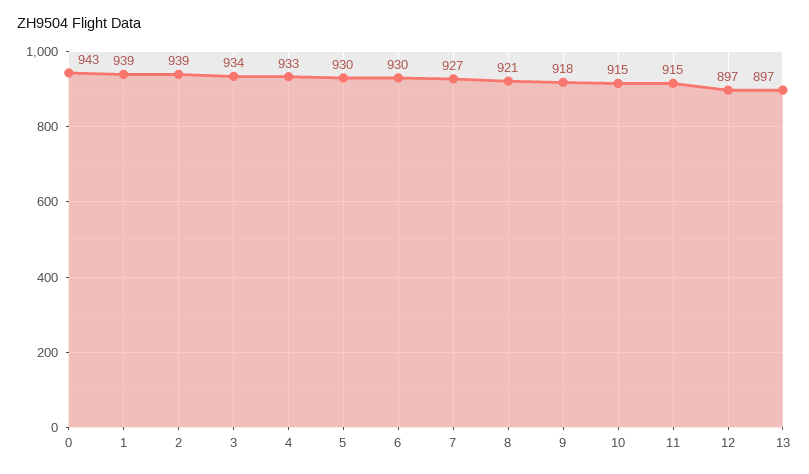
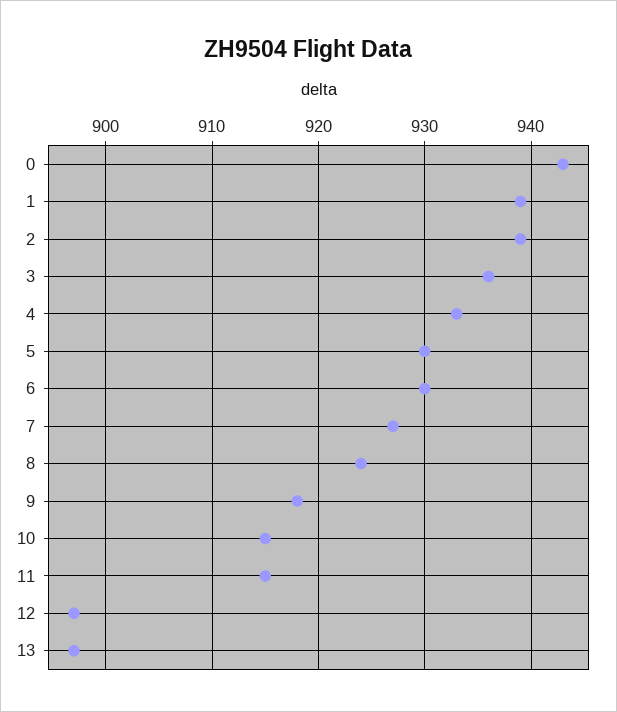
  {
    "0": 943,
    "1": 939,
    "2": 939,
-   "3": 934,
+   "3": 936,
    "4": 933,
    "5": 930,
    "6": 930,
    "7": 927,
-   "8": 921,
+   "8": 924,
    "9": 918,
    "10": 915,
    "11": 915,
    "12": 897,
    "13": 897
  }

